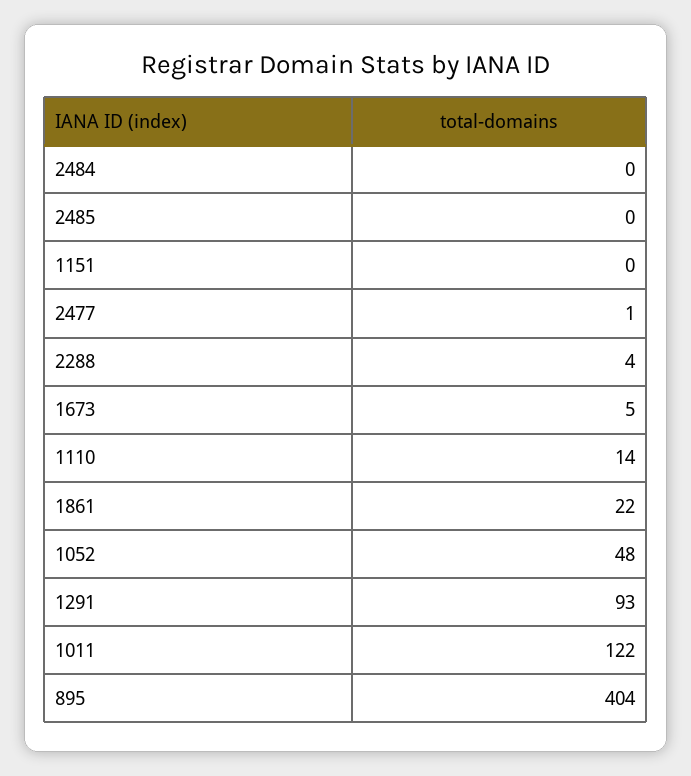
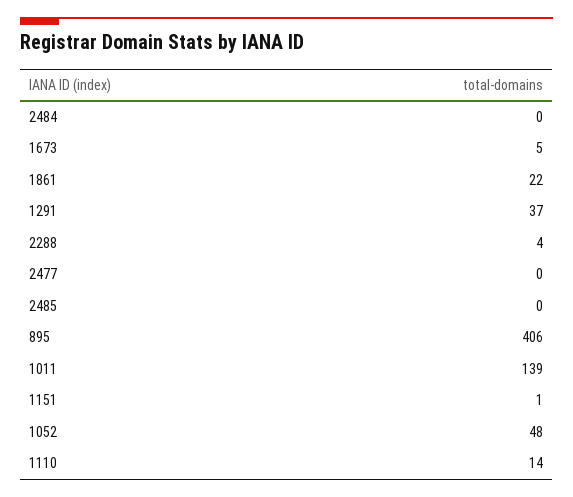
  {
    "2484": 0,
    "2485": 0,
-   "1151": 0,
+   "1151": 1,
-   "2477": 1,
+   "2477": 0,
    "2288": 4,
    "1673": 5,
    "1110": 14,
    "1861": 22,
    "1052": 48,
-   "1291": 93,
+   "1291": 37,
-   "1011": 122,
+   "1011": 139,
-   "895": 404
+   "895": 406
  }

